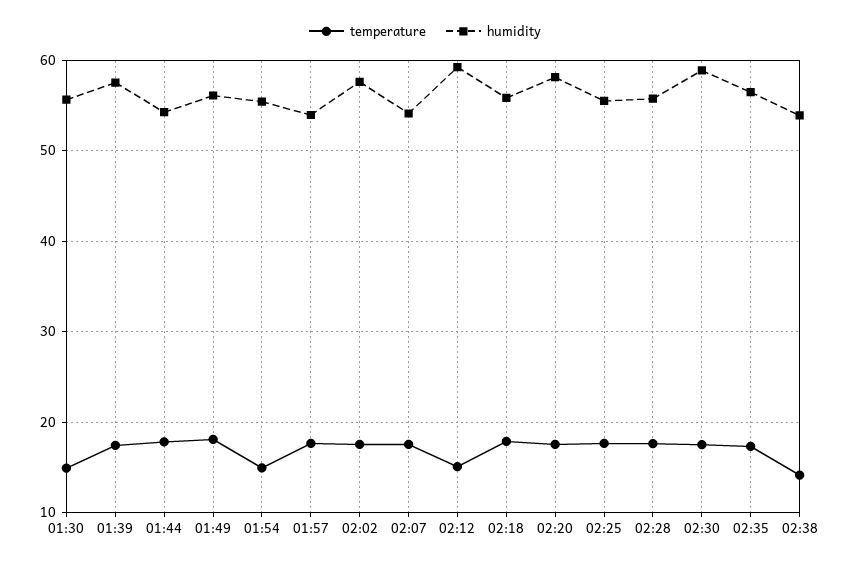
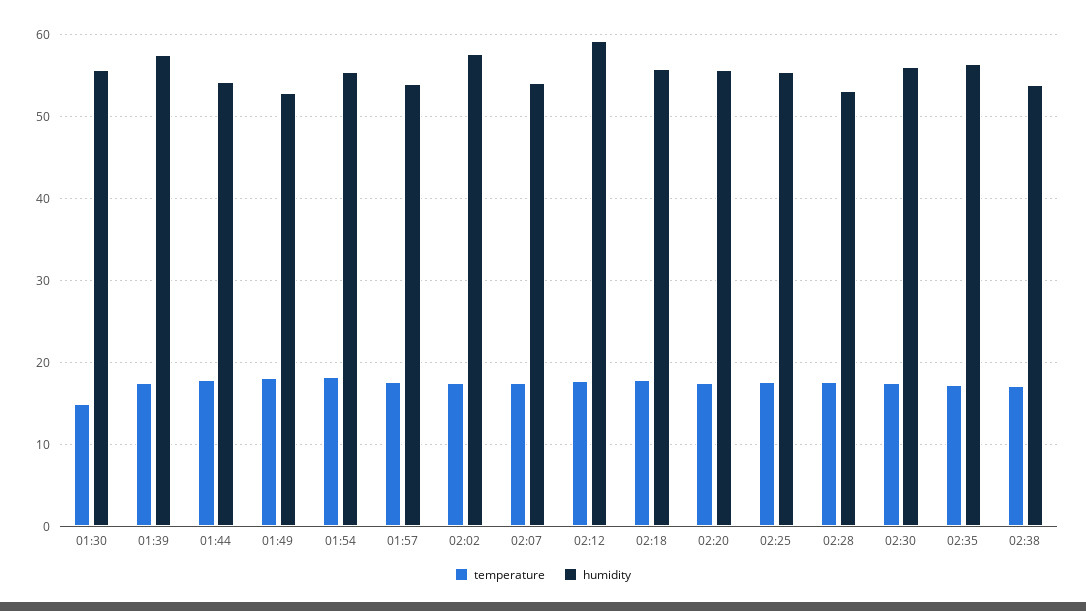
  {
    "temperature": {
      "01:30": 15,
      "01:39": 17,
      "01:44": 18,
      "01:49": 18,
-     "01:54": 15,
+     "01:54": 18,
      "01:57": 18,
      "02:02": 18,
      "02:07": 18,
-     "02:12": 15,
+     "02:12": 18,
      "02:18": 18,
      "02:20": 18,
      "02:25": 18,
      "02:28": 18,
      "02:30": 18,
      "02:35": 17,
-     "02:38": 14
+     "02:38": 17
    },
    "humidity": {
      "01:30": 56,
      "01:39": 58,
      "01:44": 54,
-     "01:49": 56,
+     "01:49": 53,
      "01:54": 55,
      "01:57": 54,
      "02:02": 58,
      "02:07": 54,
      "02:12": 59,
      "02:18": 56,
-     "02:20": 58,
+     "02:20": 56,
      "02:25": 56,
-     "02:28": 56,
+     "02:28": 53,
-     "02:30": 59,
+     "02:30": 56,
      "02:35": 57,
      "02:38": 54
    }
  }

